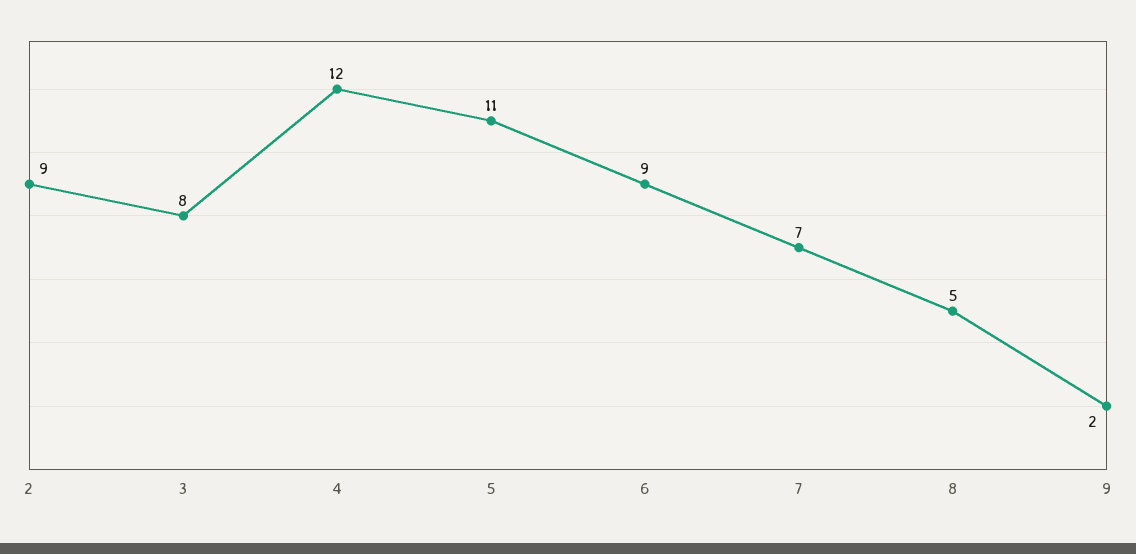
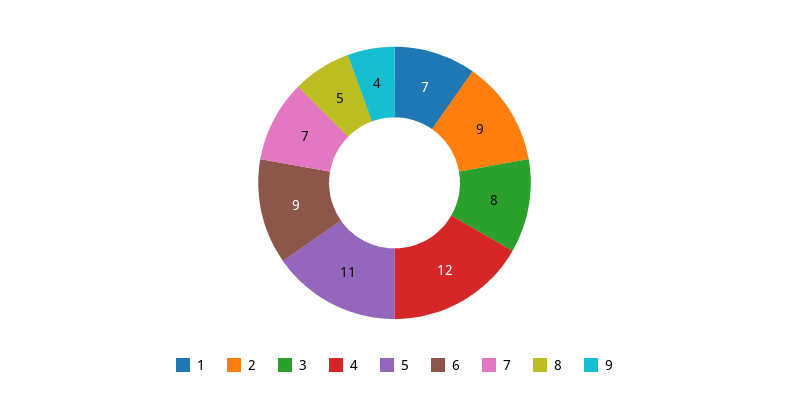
  {
    "2": 9,
    "3": 8,
    "4": 12,
    "5": 11,
    "6": 9,
    "7": 7,
    "8": 5,
-   "9": 2
+   "9": 4,
+   "1": 7
  }

